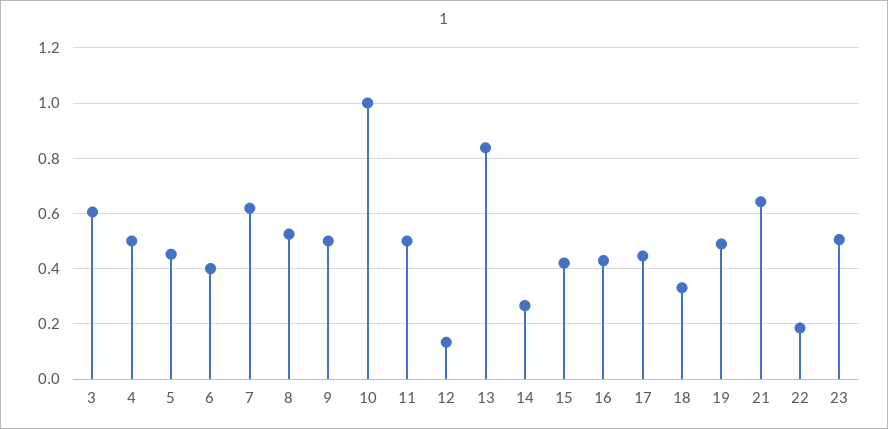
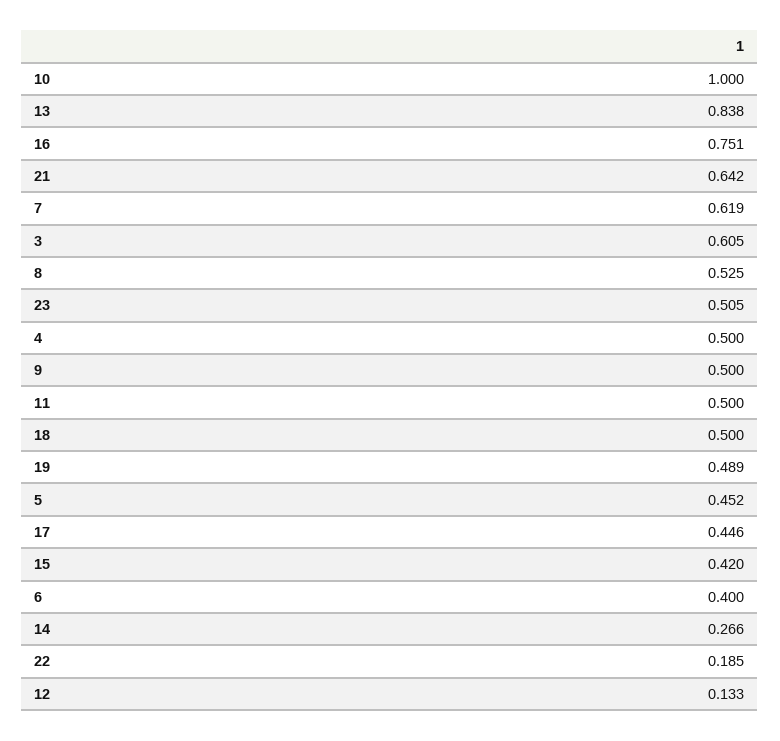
  {
    "3": 0.605,
    "4": 0.5,
    "5": 0.452,
    "6": 0.4,
    "7": 0.619,
    "8": 0.525,
    "9": 0.5,
    "10": 1,
    "11": 0.5,
    "12": 0.133,
    "13": 0.838,
    "14": 0.266,
    "15": 0.42,
-   "16": 0.425,
+   "16": 0.751,
    "17": 0.446,
-   "18": 0.325,
+   "18": 0.5,
    "19": 0.489,
    "21": 0.642,
    "22": 0.185,
    "23": 0.505
  }

